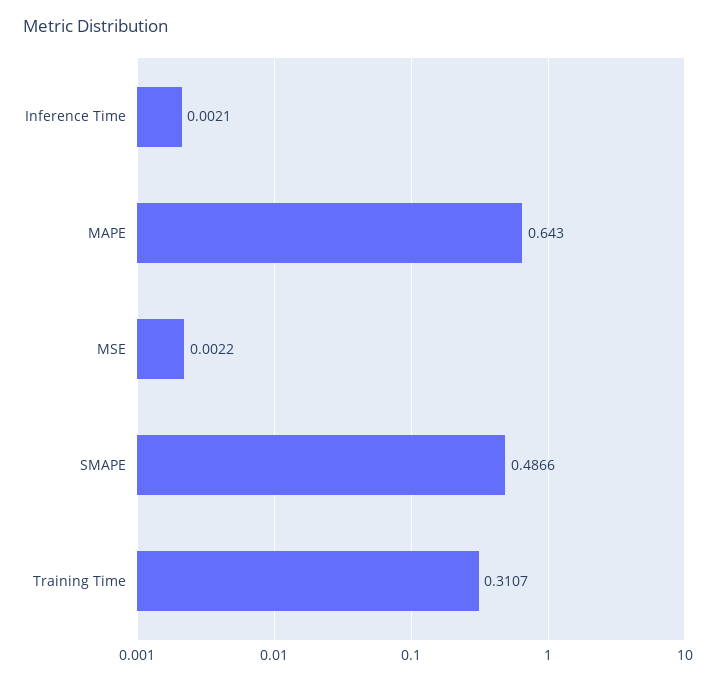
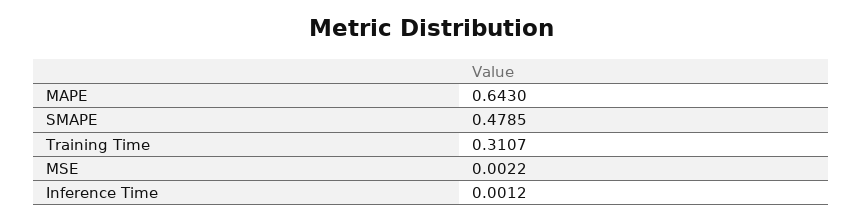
  {
-   "Inference Time": 0.0021,
+   "Inference Time": 0.0012,
    "MAPE": 0.643,
    "MSE": 0.0022,
-   "SMAPE": 0.4866,
+   "SMAPE": 0.4785,
    "Training Time": 0.3107
  }

